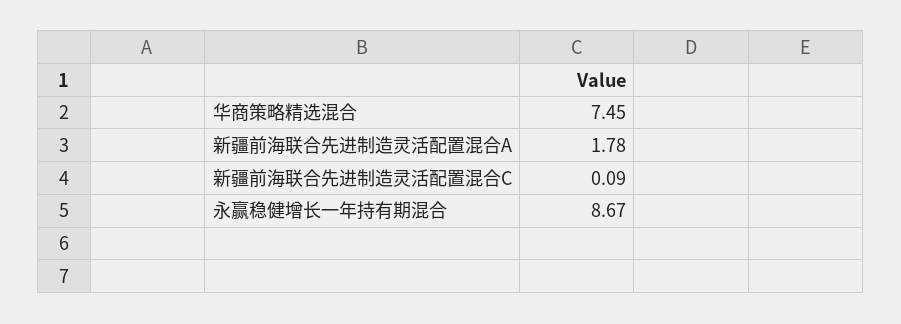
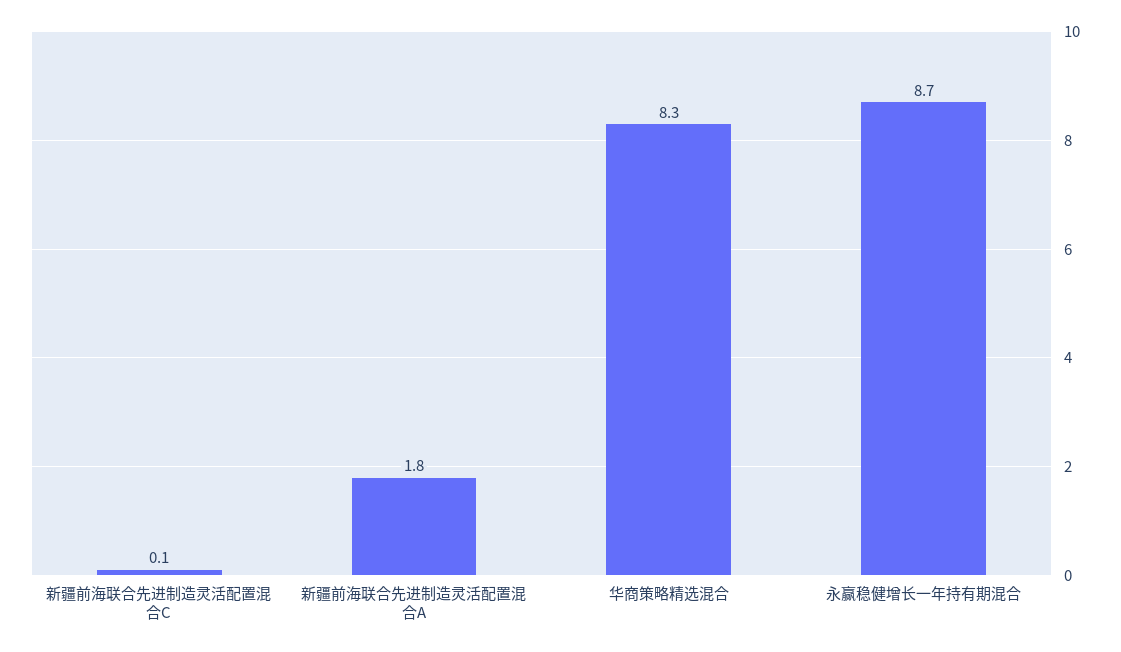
  {
-   "华商策略精选混合": 7.45,
+   "华商策略精选混合": 8.3,
    "新疆前海联合先进制造灵活配置混合A": 1.78,
    "新疆前海联合先进制造灵活配置混合C": 0.09,
    "永赢稳健增长一年持有期混合": 8.67
  }

